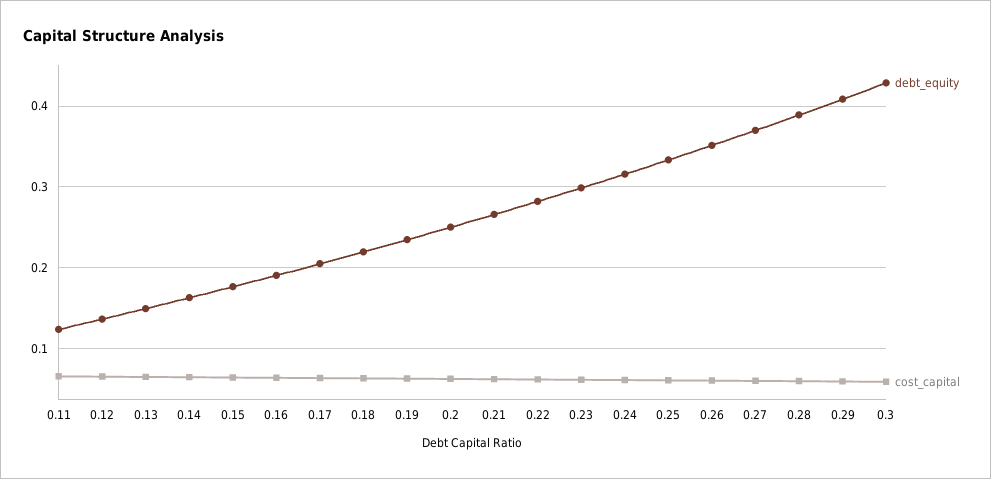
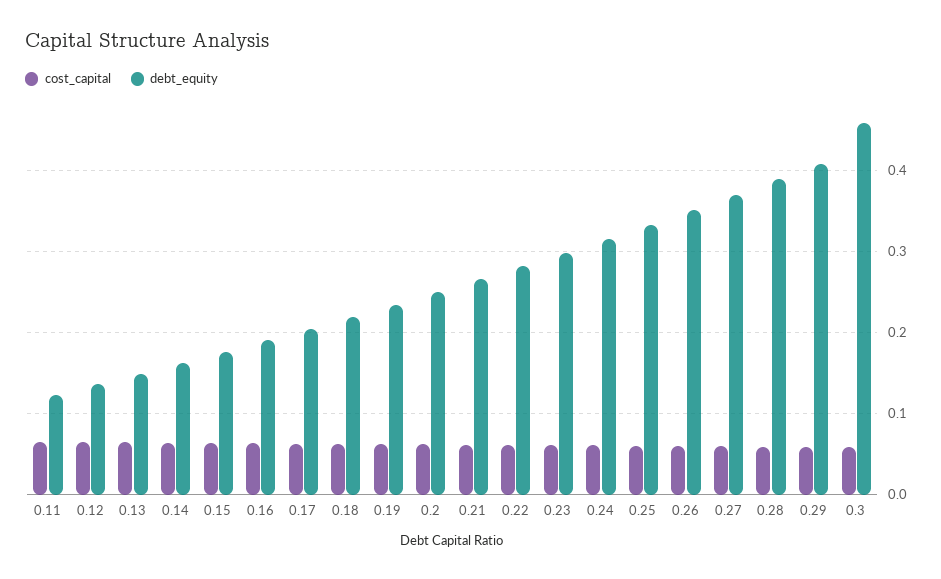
  {
    "debt_equity": {
      "0.11": 0.12,
      "0.12": 0.14,
      "0.13": 0.15,
      "0.14": 0.16,
      "0.15": 0.18,
      "0.16": 0.19,
      "0.17": 0.2,
      "0.18": 0.22,
      "0.19": 0.23,
      "0.2": 0.25,
      "0.21": 0.27,
      "0.22": 0.28,
      "0.23": 0.3,
      "0.24": 0.32,
      "0.25": 0.33,
      "0.26": 0.35,
      "0.27": 0.37,
      "0.28": 0.39,
      "0.29": 0.41,
-     "0.3": 0.43
+     "0.3": 0.46
    },
    "cost_capital": {
      "0.11": 0.07,
      "0.12": 0.07,
      "0.13": 0.06,
      "0.14": 0.06,
      "0.15": 0.06,
      "0.16": 0.06,
      "0.17": 0.06,
      "0.18": 0.06,
      "0.19": 0.06,
      "0.2": 0.06,
      "0.21": 0.06,
      "0.22": 0.06,
      "0.23": 0.06,
      "0.24": 0.06,
      "0.25": 0.06,
      "0.26": 0.06,
      "0.27": 0.06,
      "0.28": 0.06,
      "0.29": 0.06,
      "0.3": 0.06
    }
  }

